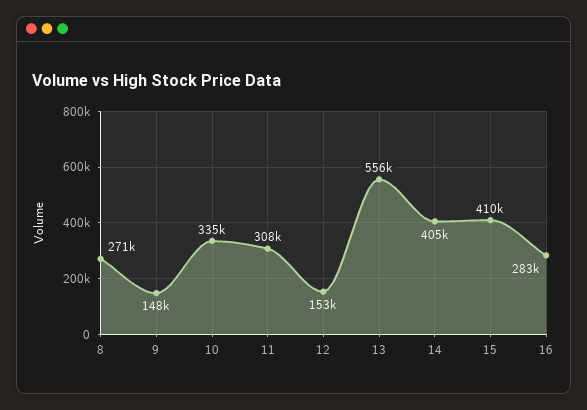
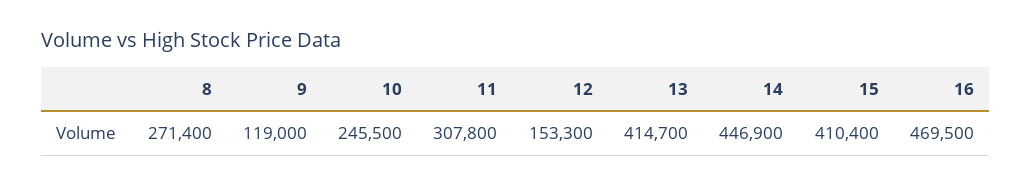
  {
    "8": 271400,
-   "9": 148000,
+   "9": 119000,
-   "10": 335000,
+   "10": 245500,
    "11": 307800,
    "12": 153300,
-   "13": 556000,
+   "13": 414700,
-   "14": 405000,
+   "14": 446900,
    "15": 410400,
-   "16": 283000
+   "16": 469500
  }

